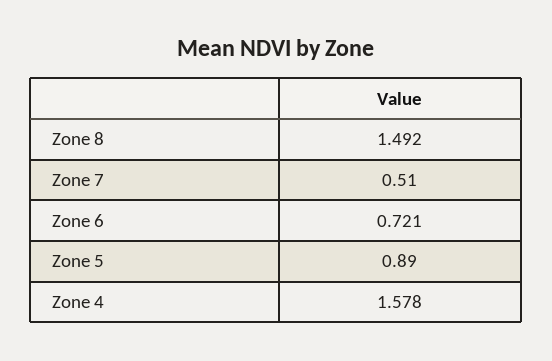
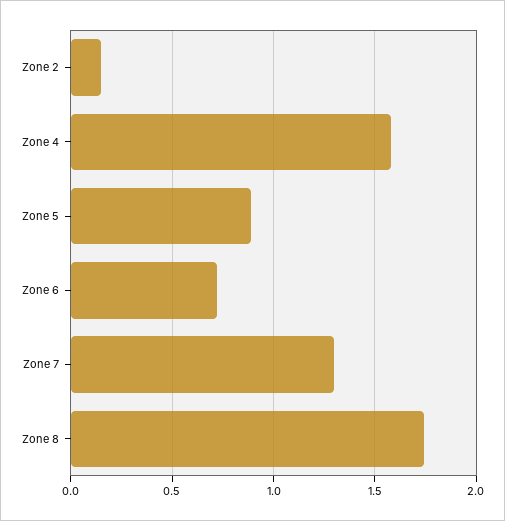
  {
-   "Zone 8": 1.492,
+   "Zone 8": 1.75,
-   "Zone 7": 0.51,
+   "Zone 7": 1.3,
    "Zone 6": 0.721,
    "Zone 5": 0.89,
-   "Zone 4": 1.578
+   "Zone 4": 1.578,
+   "Zone 2": 0.15
  }

